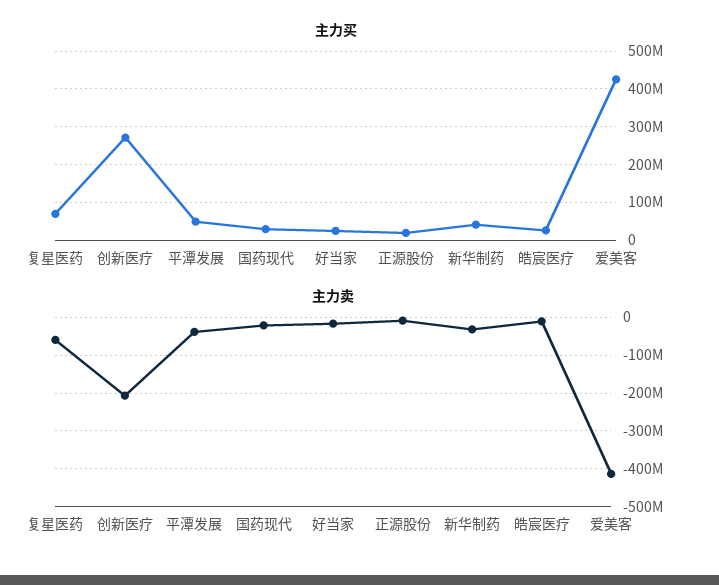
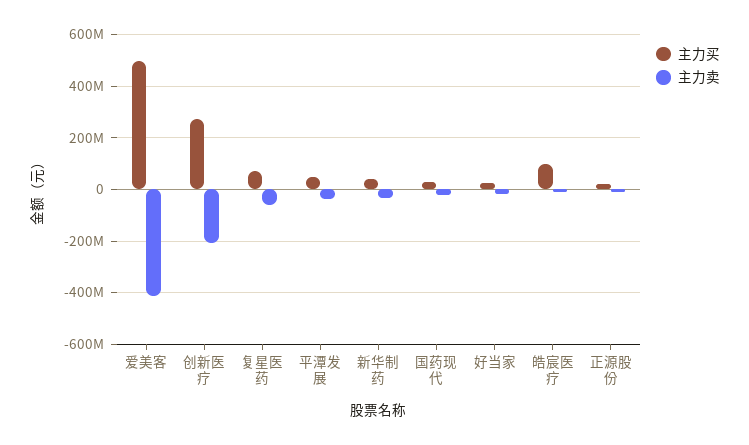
  {
    "主力买": {
      "复星医药": 60000000,
      "创新医疗": 280000000,
      "平潭发展": 40000000,
      "国药现代": 20000000,
      "好当家": 20000000,
      "正源股份": 20000000,
      "新华制药": 40000000,
-     "皓宸医疗": 20000000,
+     "皓宸医疗": 100000000,
-     "爱美客": 420000000
+     "爱美客": 500000000
    },
    "主力卖": {
      "复星医药": -60000000,
      "创新医疗": -200000000,
      "平潭发展": -40000000,
      "国药现代": -20000000,
      "好当家": -20000000,
      "正源股份": 0,
      "新华制药": -40000000,
      "皓宸医疗": -20000000,
      "爱美客": -420000000
    }
  }

